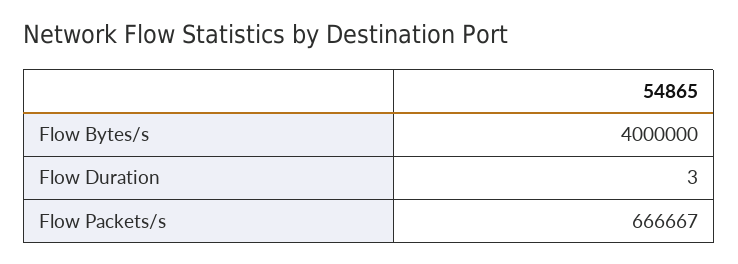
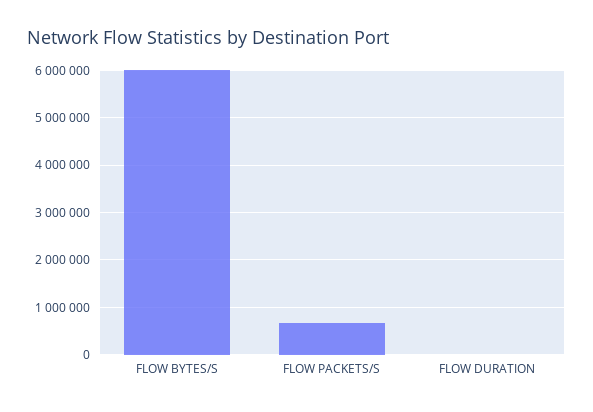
  {
-   "Flow Bytes/s": 4000000,
+   "Flow Bytes/s": 6000000,
    "Flow Duration": 3,
    "Flow Packets/s": 666667
  }

